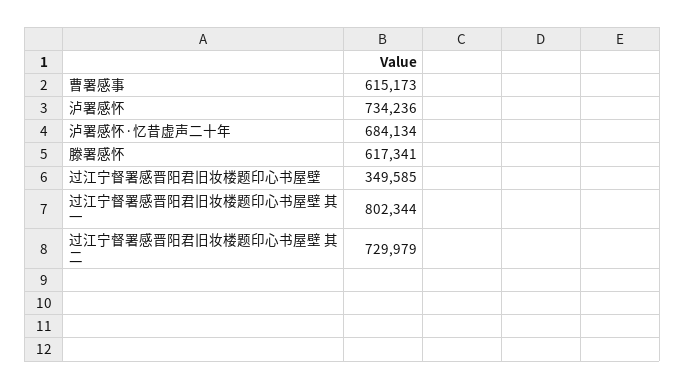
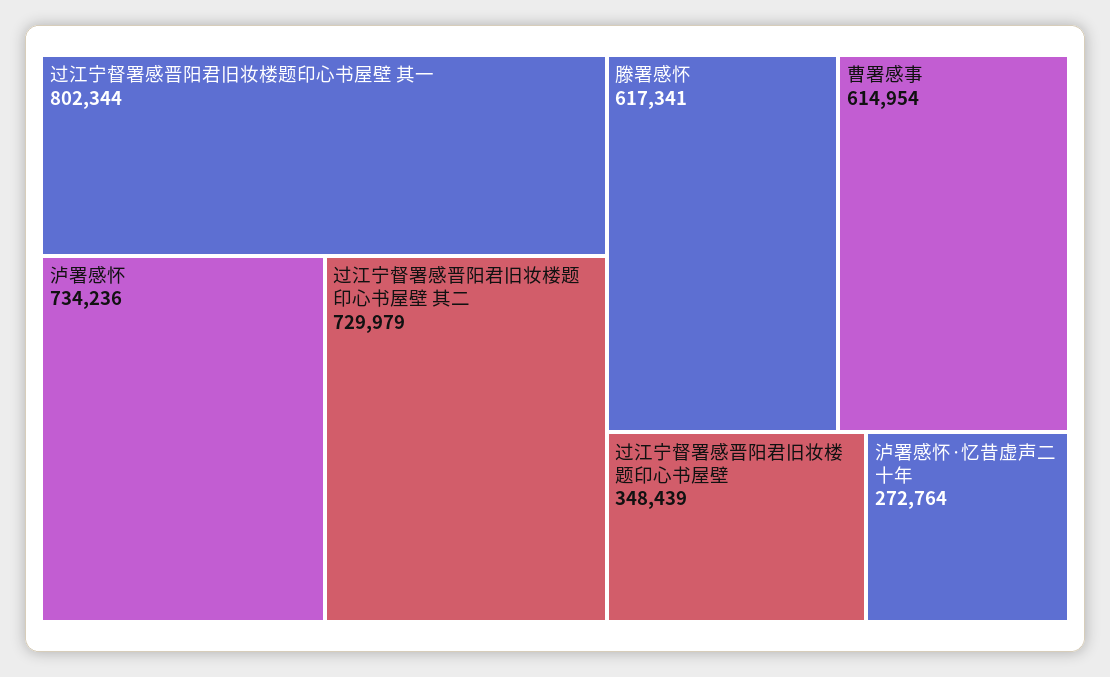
  {
-   "曹署感事": 615173,
+   "曹署感事": 614954,
    "泸署感怀": 734236,
-   "泸署感怀·忆昔虚声二十年": 684134,
+   "泸署感怀·忆昔虚声二十年": 272764,
    "滕署感怀": 617341,
-   "过江宁督署感晋阳君旧妆楼题印心书屋壁": 349585,
+   "过江宁督署感晋阳君旧妆楼题印心书屋壁": 348439,
    "过江宁督署感晋阳君旧妆楼题印心书屋壁 其一": 802344,
    "过江宁督署感晋阳君旧妆楼题印心书屋壁 其二": 729979
  }

